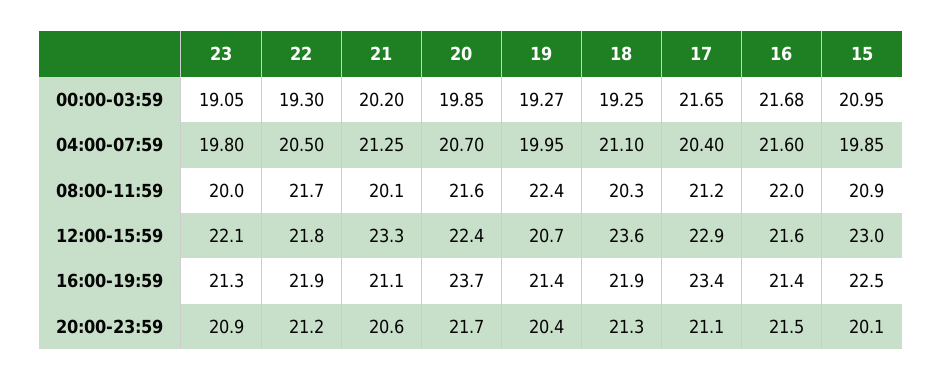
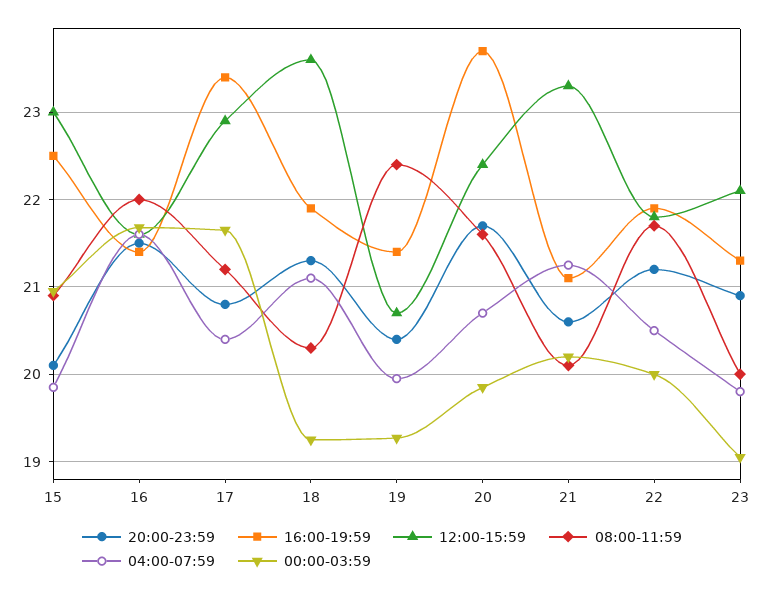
  {
    "00:00-03:59": {
      "23": 19.05,
-     "22": 19.3,
+     "22": 20,
      "21": 20.2,
      "20": 19.85,
      "19": 19.27,
      "18": 19.25,
      "17": 21.65,
      "16": 21.68,
      "15": 20.95
    },
    "04:00-07:59": {
      "23": 19.8,
      "22": 20.5,
      "21": 21.25,
      "20": 20.7,
      "19": 19.95,
      "18": 21.1,
      "17": 20.4,
      "16": 21.6,
      "15": 19.85
    },
    "08:00-11:59": {
      "23": 20,
      "22": 21.7,
      "21": 20.1,
      "20": 21.6,
      "19": 22.4,
      "18": 20.3,
      "17": 21.2,
      "16": 22,
      "15": 20.9
    },
    "12:00-15:59": {
      "23": 22.1,
      "22": 21.8,
      "21": 23.3,
      "20": 22.4,
      "19": 20.7,
      "18": 23.6,
      "17": 22.9,
      "16": 21.6,
      "15": 23
    },
    "16:00-19:59": {
      "23": 21.3,
      "22": 21.9,
      "21": 21.1,
      "20": 23.7,
      "19": 21.4,
      "18": 21.9,
      "17": 23.4,
      "16": 21.4,
      "15": 22.5
    },
    "20:00-23:59": {
      "23": 20.9,
      "22": 21.2,
      "21": 20.6,
      "20": 21.7,
      "19": 20.4,
      "18": 21.3,
-     "17": 21.1,
+     "17": 20.8,
      "16": 21.5,
      "15": 20.1
    }
  }

